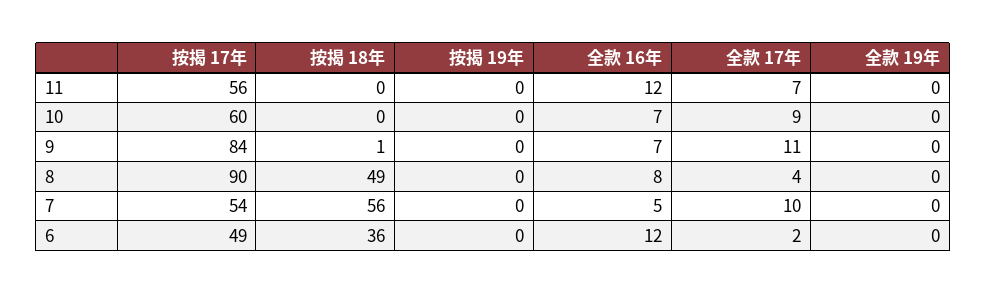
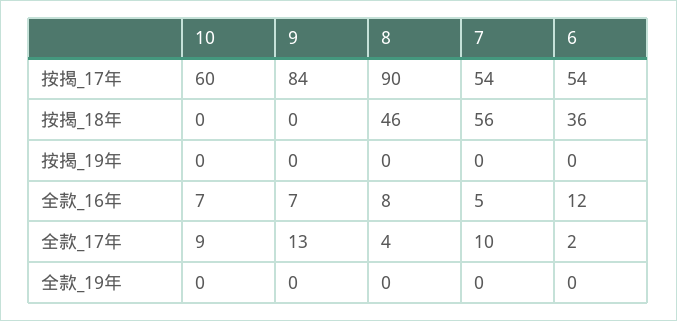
  {
    "按揭 17年": {
-     "11": 56,
      "10": 60,
      "9": 84,
      "8": 90,
      "7": 54,
-     "6": 49
+     "6": 54
    },
    "按揭 18年": {
-     "11": 0,
      "10": 0,
-     "9": 1,
+     "9": 0,
-     "8": 49,
+     "8": 46,
      "7": 56,
      "6": 36
    },
    "按揭 19年": {
-     "11": 0,
      "10": 0,
      "9": 0,
      "8": 0,
      "7": 0,
      "6": 0
    },
    "全款 16年": {
-     "11": 12,
      "10": 7,
      "9": 7,
      "8": 8,
      "7": 5,
      "6": 12
    },
    "全款 17年": {
-     "11": 7,
      "10": 9,
-     "9": 11,
+     "9": 13,
      "8": 4,
      "7": 10,
      "6": 2
    },
    "全款 19年": {
-     "11": 0,
      "10": 0,
      "9": 0,
      "8": 0,
      "7": 0,
      "6": 0
    }
  }

